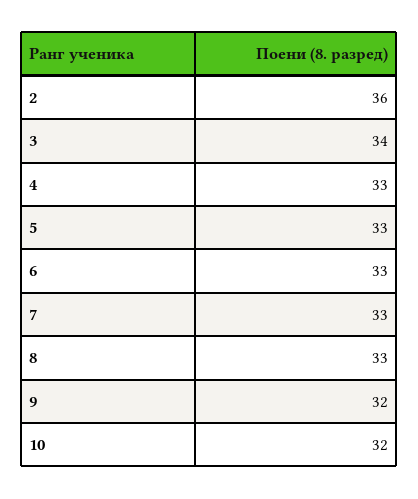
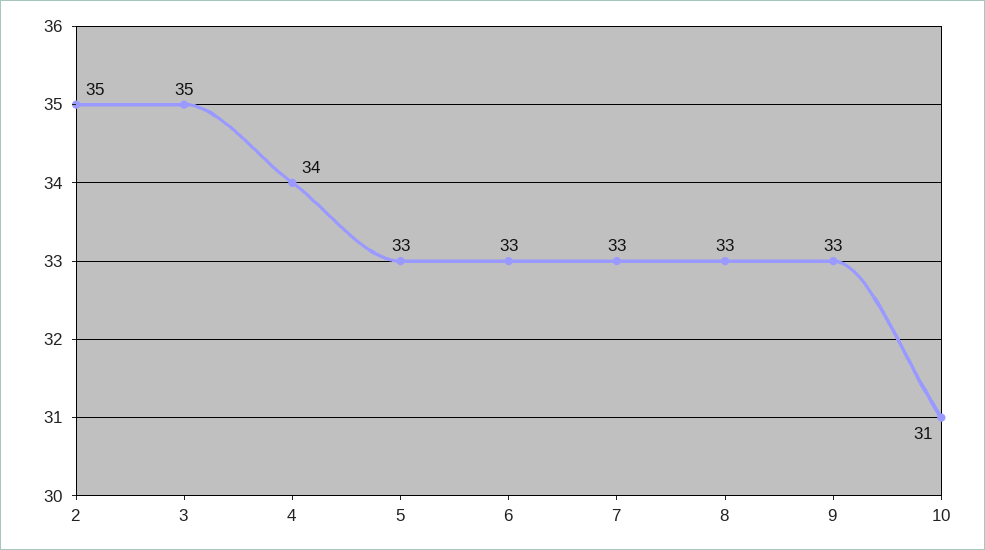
  {
-   "2": 36,
+   "2": 35,
-   "3": 34,
+   "3": 35,
-   "4": 33,
+   "4": 34,
    "5": 33,
    "6": 33,
    "7": 33,
    "8": 33,
-   "9": 32,
+   "9": 33,
-   "10": 32
+   "10": 31
  }

